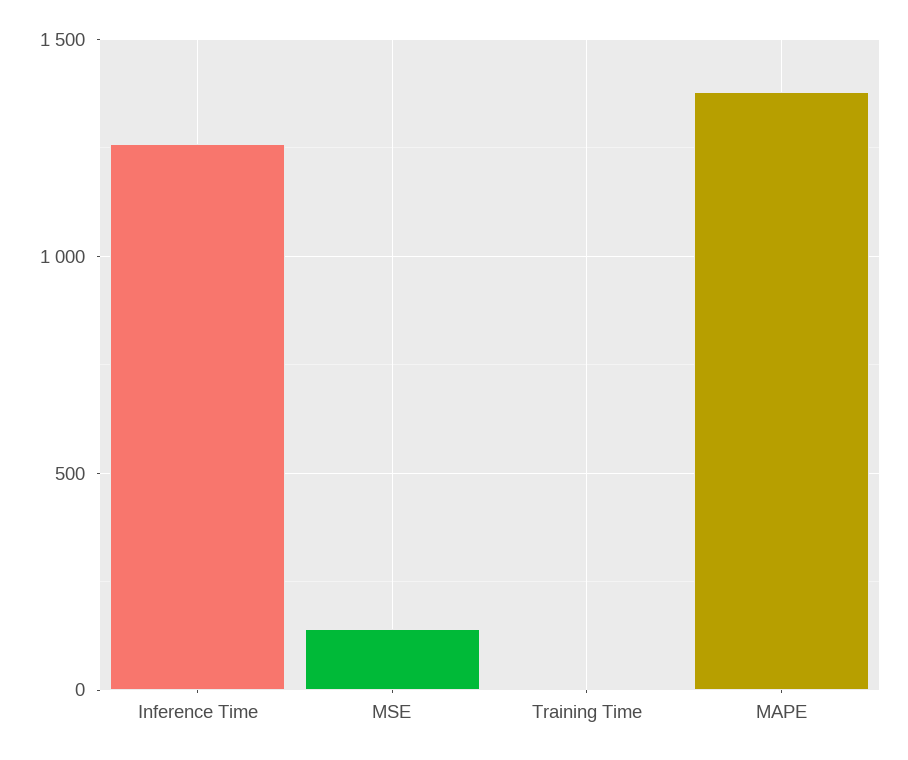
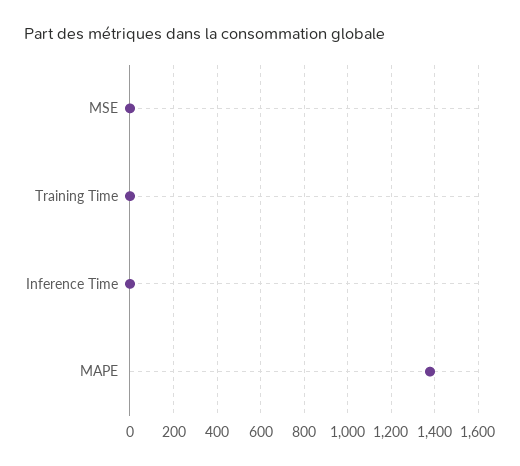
  {
-   "Inference Time": 1250,
+   "Inference Time": 0,
-   "MSE": 150,
+   "MSE": 0,
    "Training Time": 0,
    "MAPE": 1400
  }

